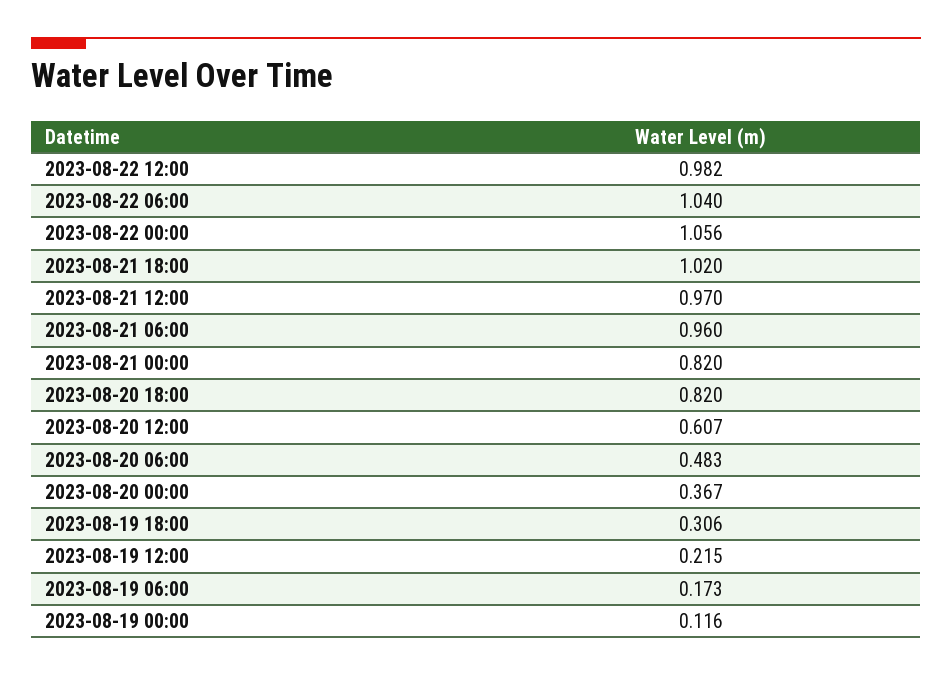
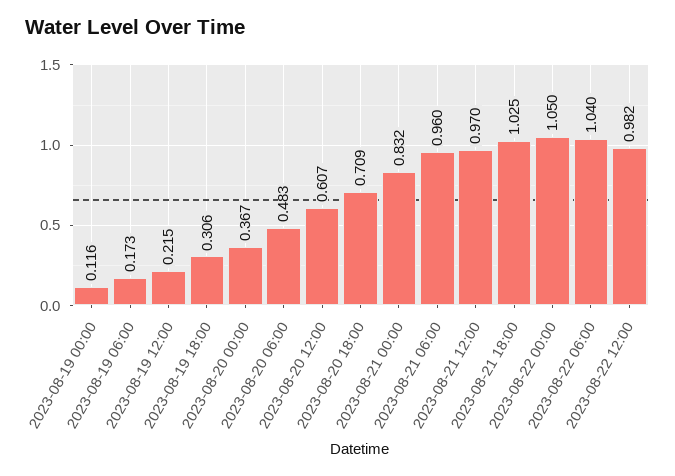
  {
    "2023-08-22 12:00": 0.982,
    "2023-08-22 06:00": 1.04,
-   "2023-08-22 00:00": 1.056,
+   "2023-08-22 00:00": 1.05,
-   "2023-08-21 18:00": 1.02,
+   "2023-08-21 18:00": 1.025,
    "2023-08-21 12:00": 0.97,
    "2023-08-21 06:00": 0.96,
-   "2023-08-21 00:00": 0.82,
+   "2023-08-21 00:00": 0.832,
-   "2023-08-20 18:00": 0.82,
+   "2023-08-20 18:00": 0.709,
    "2023-08-20 12:00": 0.607,
    "2023-08-20 06:00": 0.483,
    "2023-08-20 00:00": 0.367,
    "2023-08-19 18:00": 0.306,
    "2023-08-19 12:00": 0.215,
    "2023-08-19 06:00": 0.173,
    "2023-08-19 00:00": 0.116
  }

